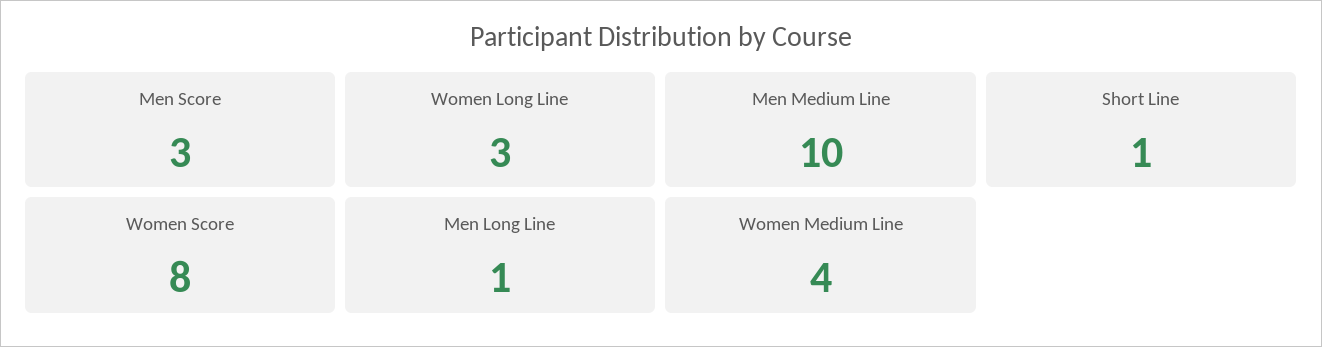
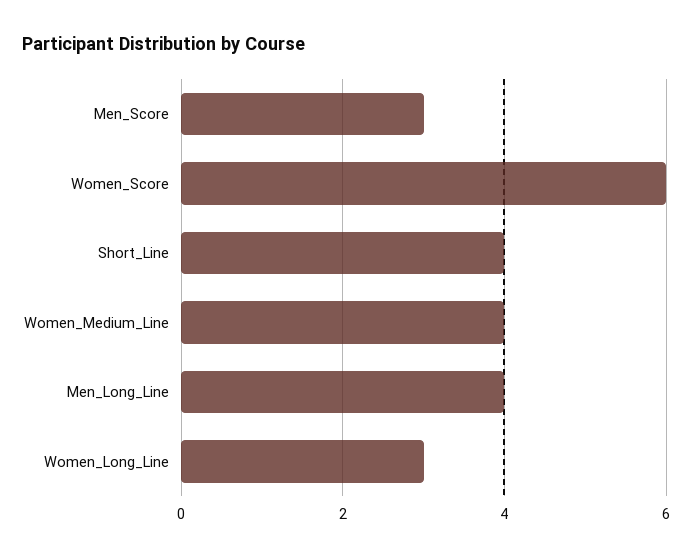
  {
    "Men Score": 3,
    "Women Long Line": 3,
-   "Men Medium Line": 10,
-   "Short Line": 1,
+   "Short Line": 4,
-   "Women Score": 8,
+   "Women Score": 6,
-   "Men Long Line": 1,
+   "Men Long Line": 4,
    "Women Medium Line": 4
  }

